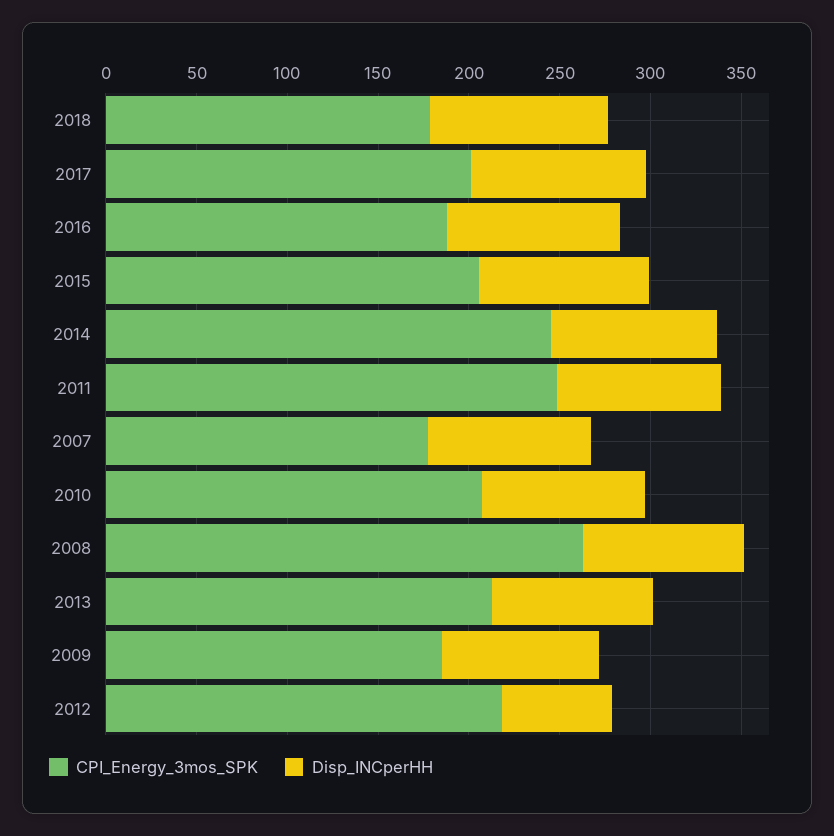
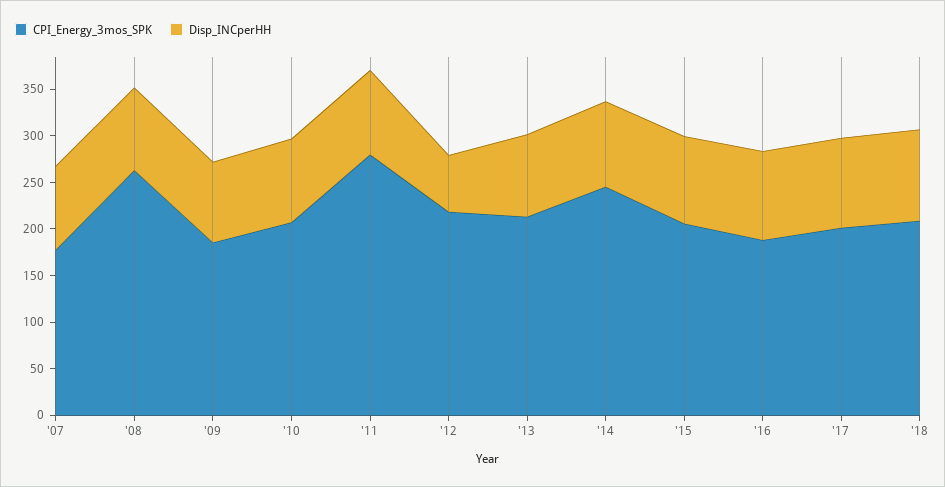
  {
    "CPI_Energy_3mos_SPK": {
-     "2018": 180,
+     "2018": 210,
      "2017": 200,
      "2016": 190,
      "2015": 210,
      "2014": 250,
-     "2011": 250,
+     "2011": 280,
      "2007": 180,
      "2010": 210,
      "2008": 260,
      "2013": 210,
      "2009": 190,
      "2012": 220
    },
    "Disp_INCperHH": {
      "2018": 100,
      "2017": 100,
      "2016": 100,
      "2015": 90,
      "2014": 90,
      "2011": 90,
      "2007": 90,
      "2010": 90,
      "2008": 90,
      "2013": 90,
      "2009": 90,
      "2012": 60
    }
  }

